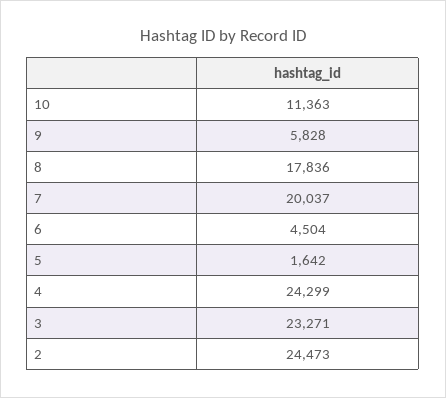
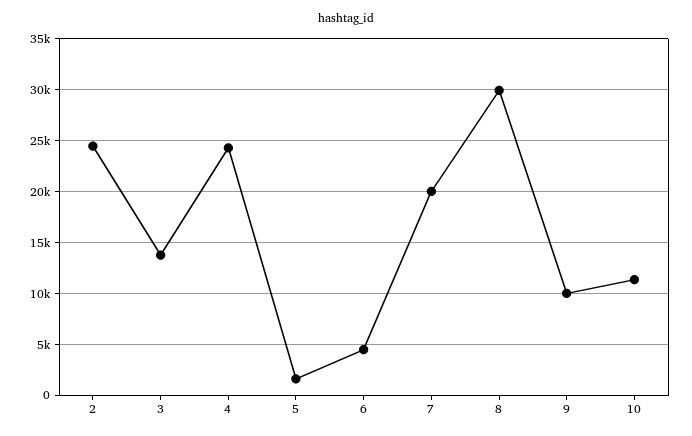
  {
    "10": 11363,
-   "9": 5828,
+   "9": 10000,
-   "8": 17836,
+   "8": 30000,
    "7": 20037,
    "6": 4504,
    "5": 1642,
    "4": 24299,
-   "3": 23271,
+   "3": 14000,
    "2": 24473
  }

